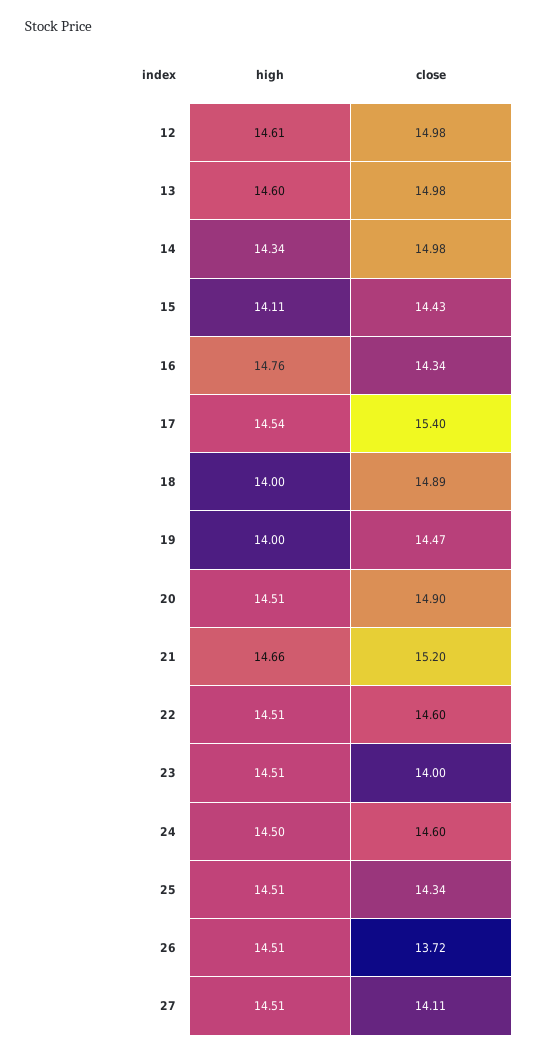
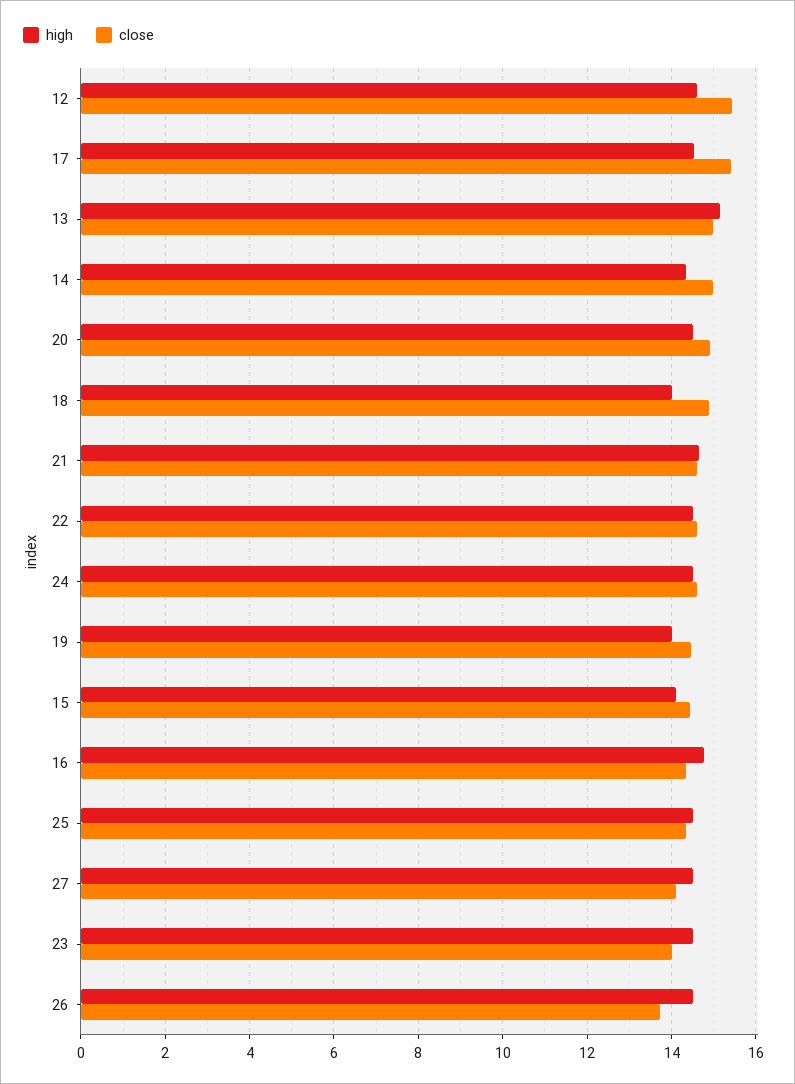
  {
    "high": {
      "12": 14.61,
-     "13": 14.6,
+     "13": 15.2,
      "14": 14.34,
      "15": 14.11,
      "16": 14.76,
      "17": 14.54,
      "18": 14,
      "19": 14,
      "20": 14.51,
      "21": 14.66,
      "22": 14.51,
      "23": 14.51,
      "24": 14.5,
      "25": 14.51,
      "26": 14.51,
      "27": 14.51
    },
    "close": {
-     "12": 14.98,
+     "12": 15.4,
      "13": 14.98,
      "14": 14.98,
      "15": 14.43,
      "16": 14.34,
      "17": 15.4,
      "18": 14.89,
      "19": 14.47,
      "20": 14.9,
-     "21": 15.2,
+     "21": 14.6,
      "22": 14.6,
      "23": 14,
      "24": 14.6,
      "25": 14.34,
      "26": 13.72,
      "27": 14.11
    }
  }

